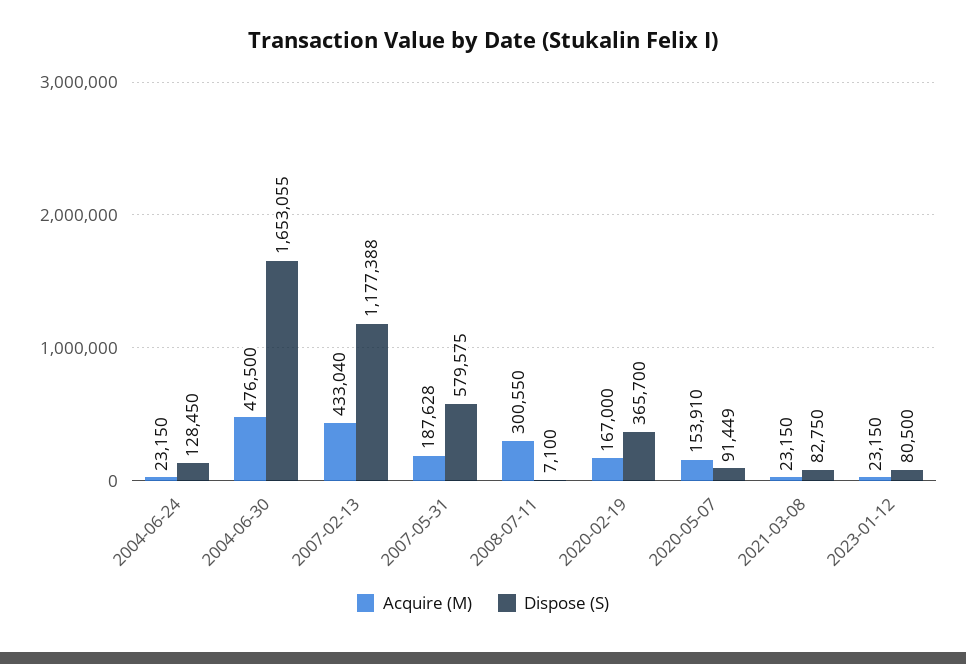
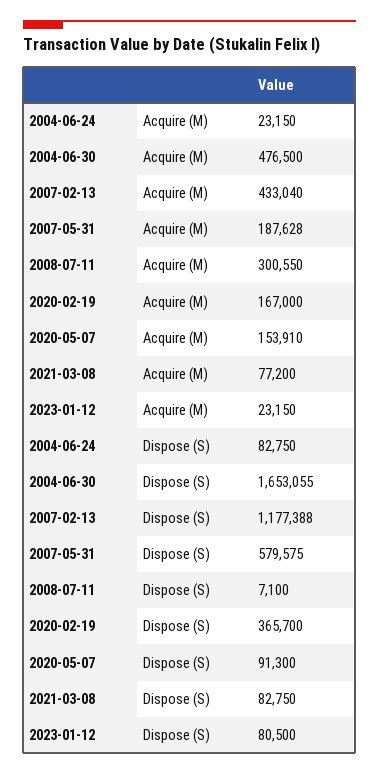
  {
    "Acquire (M)": {
      "2004-06-24": 23150,
      "2004-06-30": 476500,
      "2007-02-13": 433040,
      "2007-05-31": 187628,
      "2008-07-11": 300550,
      "2020-02-19": 167000,
      "2020-05-07": 153910,
-     "2021-03-08": 23150,
+     "2021-03-08": 77200,
      "2023-01-12": 23150
    },
    "Dispose (S)": {
-     "2004-06-24": 128450,
+     "2004-06-24": 82750,
      "2004-06-30": 1653055,
      "2007-02-13": 1177388,
      "2007-05-31": 579575,
      "2008-07-11": 7100,
      "2020-02-19": 365700,
-     "2020-05-07": 91449,
+     "2020-05-07": 91300,
      "2021-03-08": 82750,
      "2023-01-12": 80500
    }
  }

